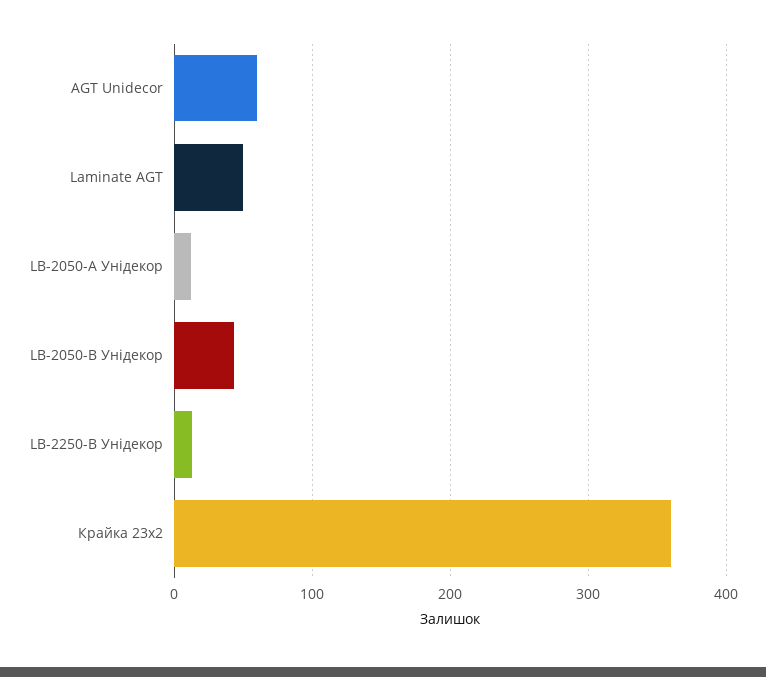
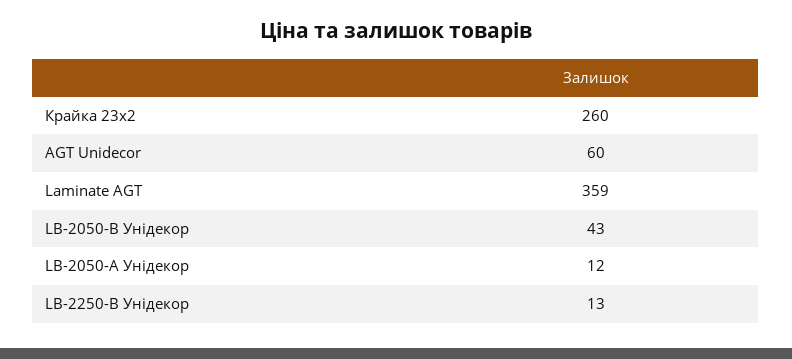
  {
    "AGT Unidecor": 60,
-   "Laminate AGT": 50,
+   "Laminate AGT": 359,
    "LB-2050-А Унідекор": 12,
    "LB-2050-В Унідекор": 43,
    "LB-2250-В Унідекор": 13,
-   "Крайка 23x2": 360
+   "Крайка 23x2": 260
  }

